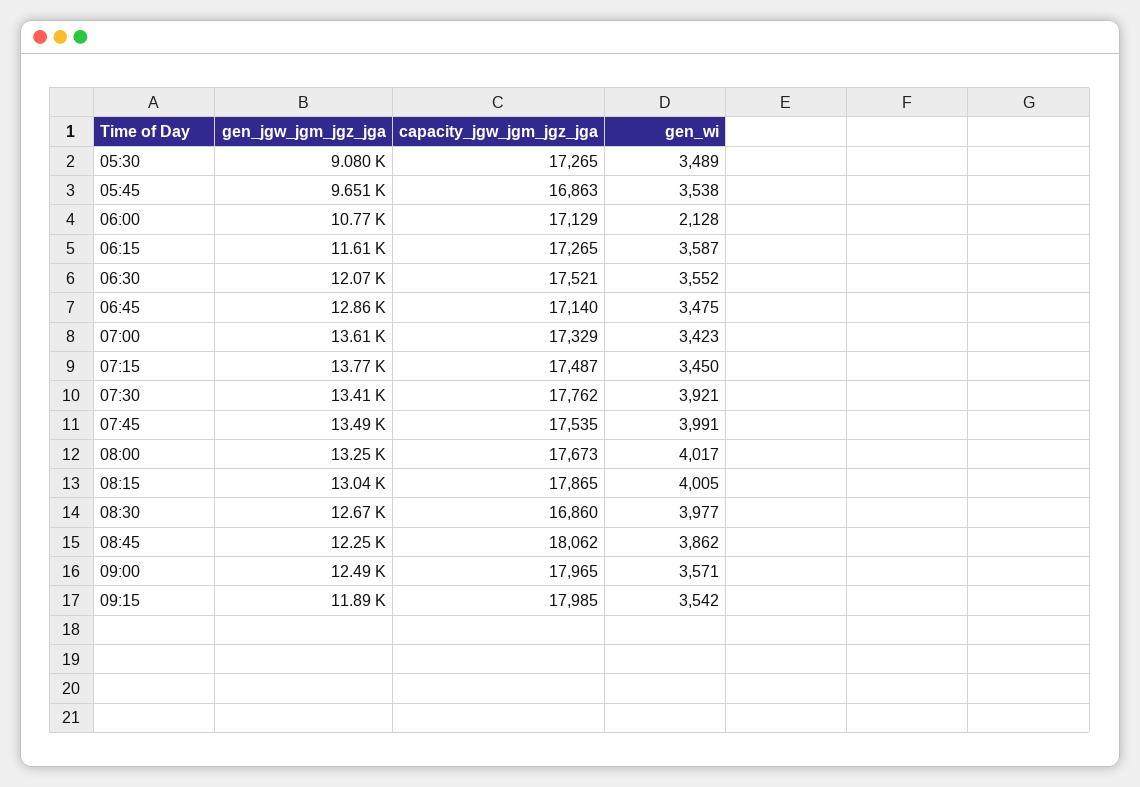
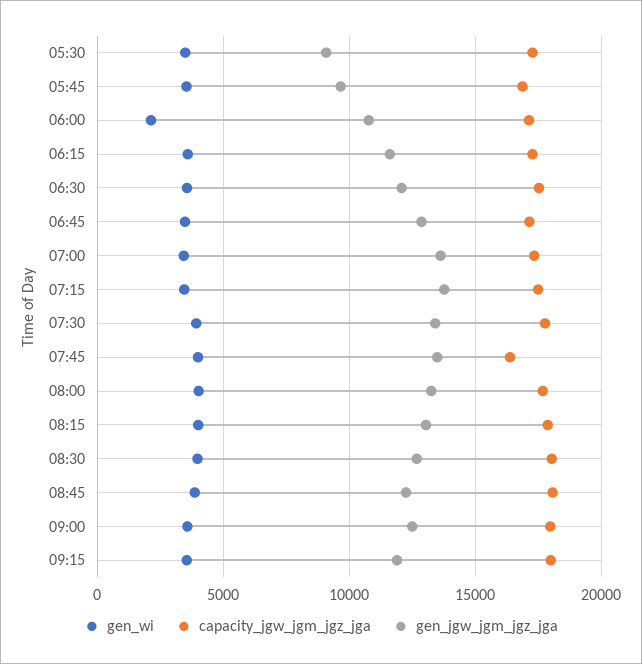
  {
    "gen_jgw_jgm_jgz_jga": {
      "05:30": 9080,
      "05:45": 9651,
      "06:00": 10770,
      "06:15": 11610,
      "06:30": 12070,
      "06:45": 12860,
      "07:00": 13610,
      "07:15": 13770,
      "07:30": 13410,
      "07:45": 13490,
      "08:00": 13250,
      "08:15": 13040,
      "08:30": 12670,
      "08:45": 12250,
      "09:00": 12490,
      "09:15": 11890
    },
    "capacity_jgw_jgm_jgz_jga": {
      "05:30": 17265,
      "05:45": 16863,
      "06:00": 17129,
      "06:15": 17265,
      "06:30": 17521,
      "06:45": 17140,
      "07:00": 17329,
      "07:15": 17487,
      "07:30": 17762,
-     "07:45": 17535,
+     "07:45": 16500,
      "08:00": 17673,
      "08:15": 17865,
-     "08:30": 16860,
+     "08:30": 18000,
      "08:45": 18062,
      "09:00": 17965,
      "09:15": 17985
    },
    "gen_wi": {
      "05:30": 3489,
      "05:45": 3538,
      "06:00": 2128,
      "06:15": 3587,
      "06:30": 3552,
      "06:45": 3475,
      "07:00": 3423,
      "07:15": 3450,
      "07:30": 3921,
      "07:45": 3991,
      "08:00": 4017,
      "08:15": 4005,
      "08:30": 3977,
      "08:45": 3862,
      "09:00": 3571,
      "09:15": 3542
    }
  }

